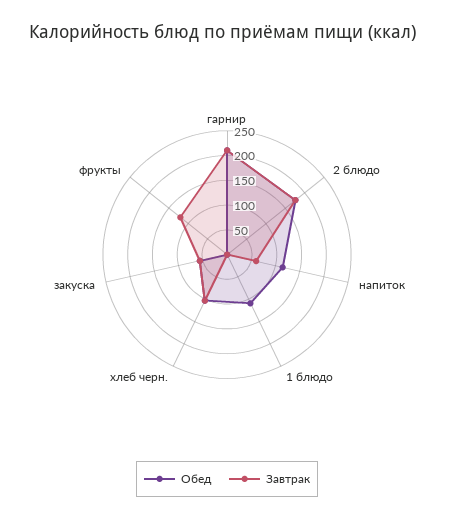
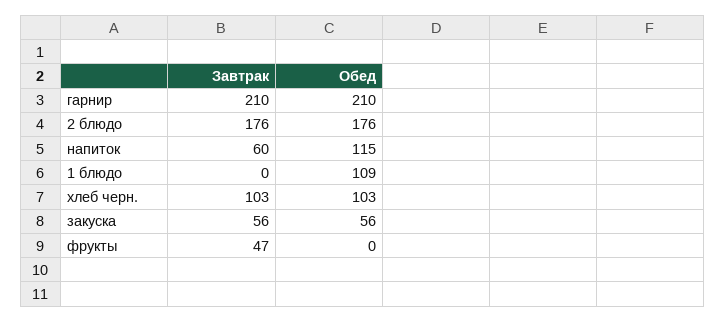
  {
    "Обед": {
      "гарнир": 210,
      "2 блюдо": 176,
      "напиток": 115,
      "1 блюдо": 109,
      "хлеб черн.": 103,
      "закуска": 56,
      "фрукты": 0
    },
    "Завтрак": {
      "гарнир": 210,
      "2 блюдо": 176,
      "напиток": 60,
      "1 блюдо": 0,
      "хлеб черн.": 103,
      "закуска": 56,
-     "фрукты": 125
+     "фрукты": 47
    }
  }

